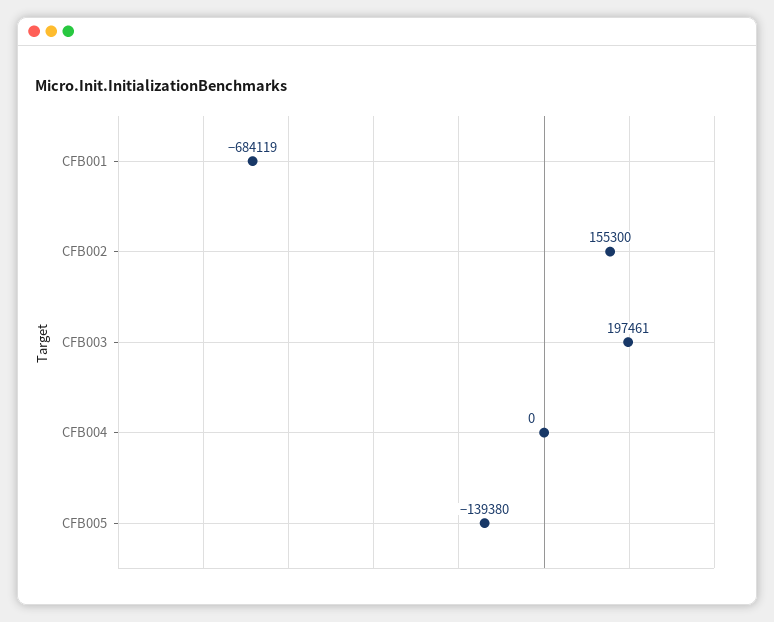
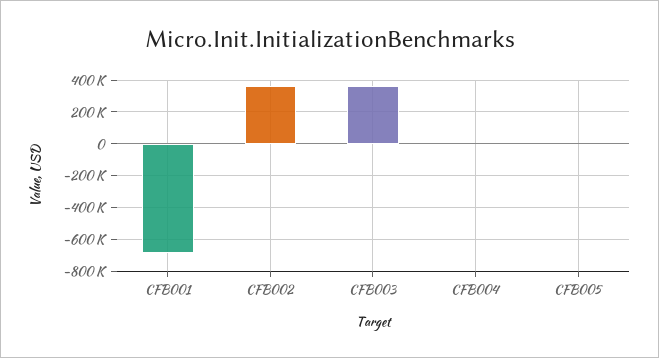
  {
    "CFB001": -684119,
-   "CFB002": 155300,
+   "CFB002": 350000,
-   "CFB003": 197461,
+   "CFB003": 350000,
    "CFB004": 0,
-   "CFB005": -139380
+   "CFB005": 0
  }

